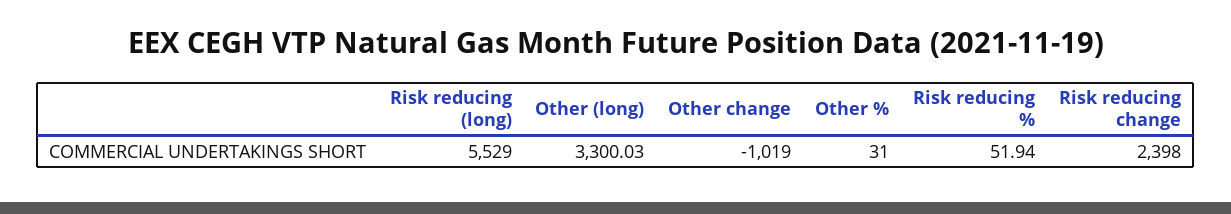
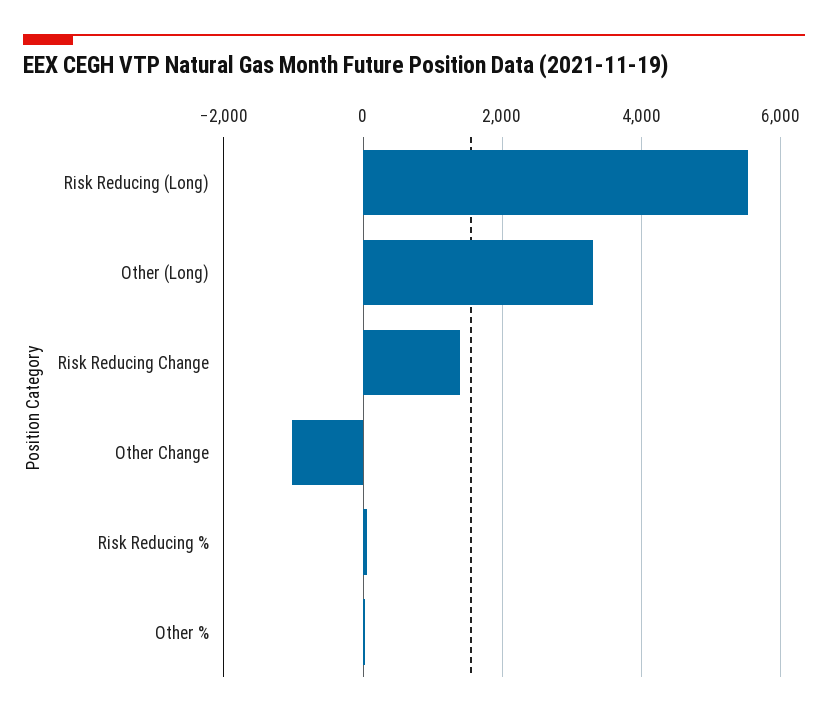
  {
    "Risk reducing (long)": 5529,
    "Other (long)": 3300.03,
    "Other change": -1019,
    "Other %": 31,
    "Risk reducing %": 51.94,
-   "Risk reducing change": 2398
+   "Risk reducing change": 1400
  }

